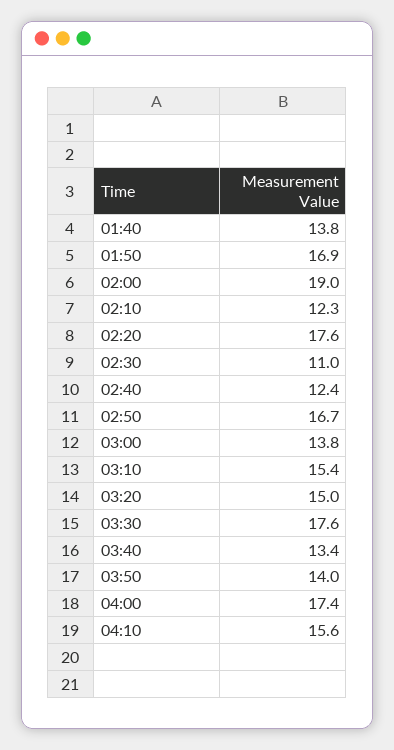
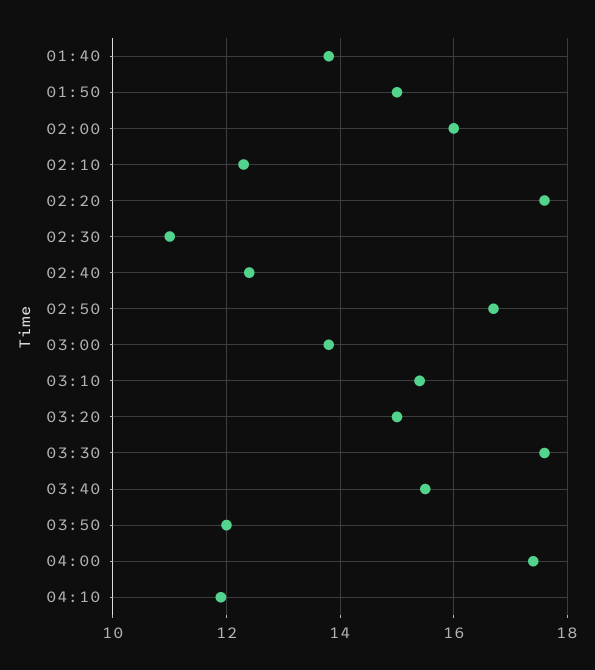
  {
    "01:40": 13.8,
-   "01:50": 16.9,
+   "01:50": 15,
-   "02:00": 19,
+   "02:00": 16,
    "02:10": 12.3,
    "02:20": 17.6,
    "02:30": 11,
    "02:40": 12.4,
    "02:50": 16.7,
    "03:00": 13.8,
    "03:10": 15.4,
    "03:20": 15,
    "03:30": 17.6,
-   "03:40": 13.4,
+   "03:40": 15.5,
-   "03:50": 14,
+   "03:50": 12,
    "04:00": 17.4,
-   "04:10": 15.6
+   "04:10": 12
  }

